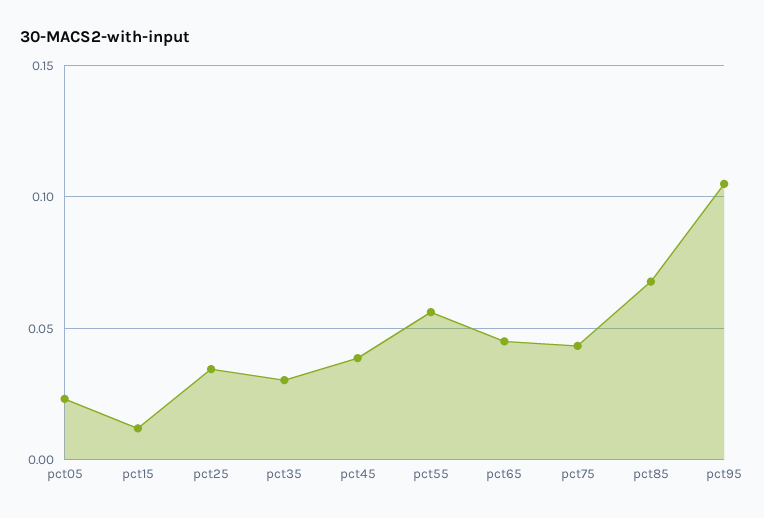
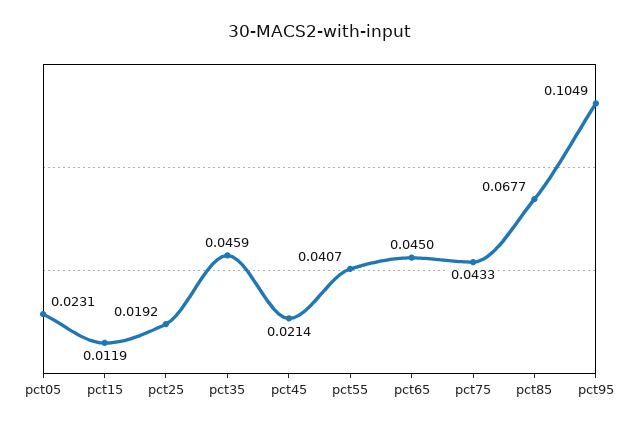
  {
    "pct05": 0.0231,
    "pct15": 0.0119,
-   "pct25": 0.035,
+   "pct25": 0.0192,
-   "pct35": 0.03,
+   "pct35": 0.0459,
-   "pct45": 0.04,
+   "pct45": 0.0214,
-   "pct55": 0.055,
+   "pct55": 0.0407,
    "pct65": 0.045,
    "pct75": 0.0433,
    "pct85": 0.0677,
    "pct95": 0.1049
  }

